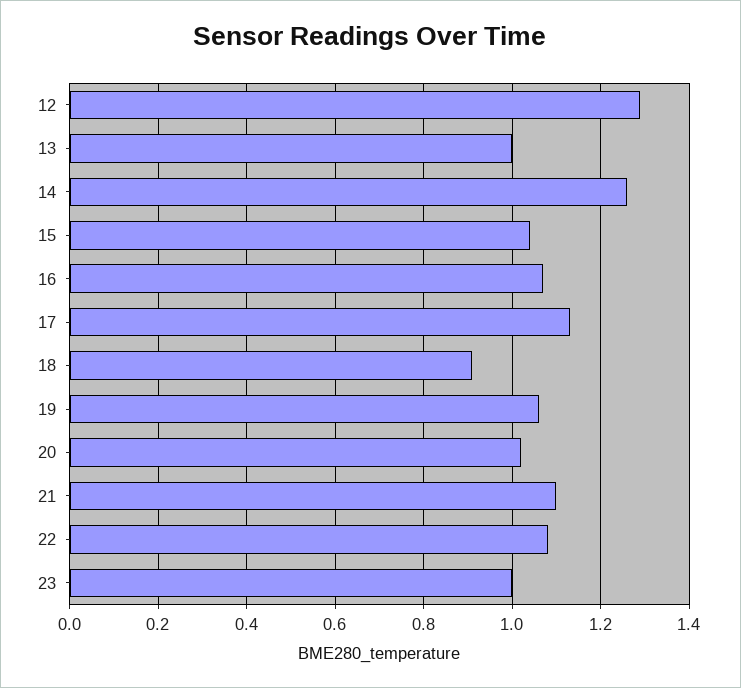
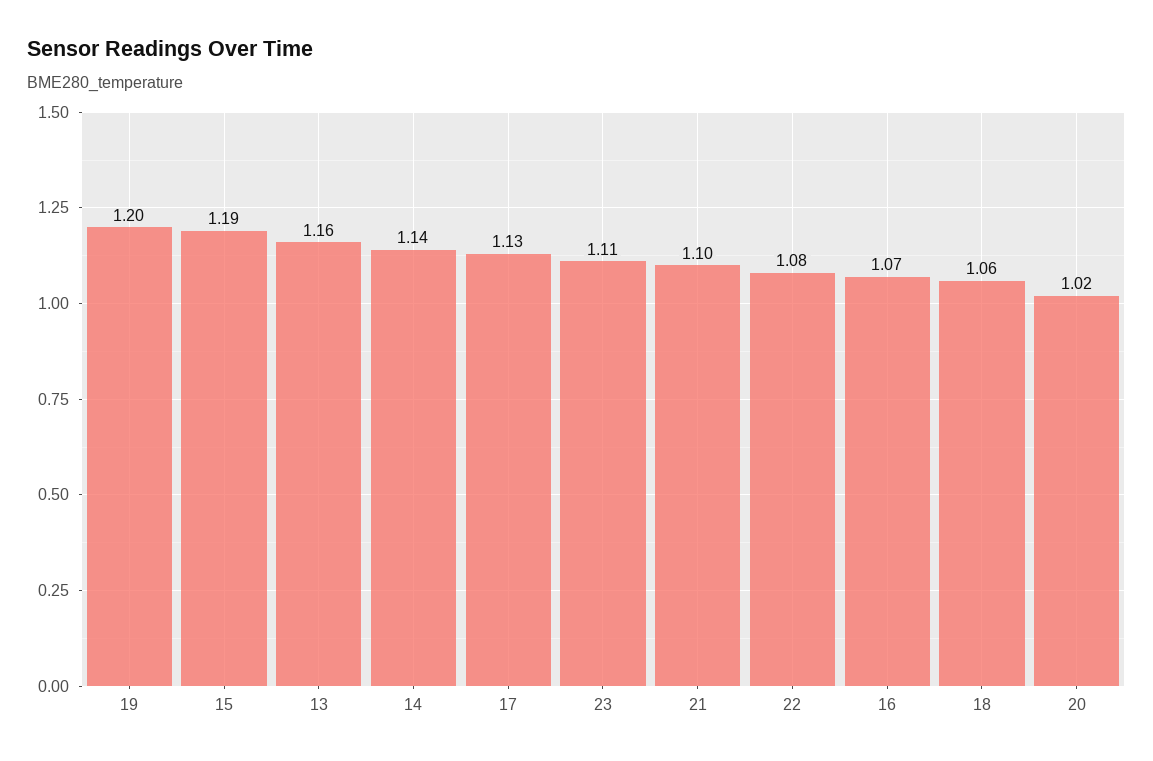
  {
-   "12": 1.3,
-   "13": 1,
+   "13": 1.16,
-   "14": 1.25,
+   "14": 1.14,
-   "15": 1.05,
+   "15": 1.19,
    "16": 1.07,
    "17": 1.13,
-   "18": 0.9,
+   "18": 1.06,
-   "19": 1.05,
+   "19": 1.2,
    "20": 1.02,
    "21": 1.1,
    "22": 1.08,
-   "23": 1
+   "23": 1.11
  }

